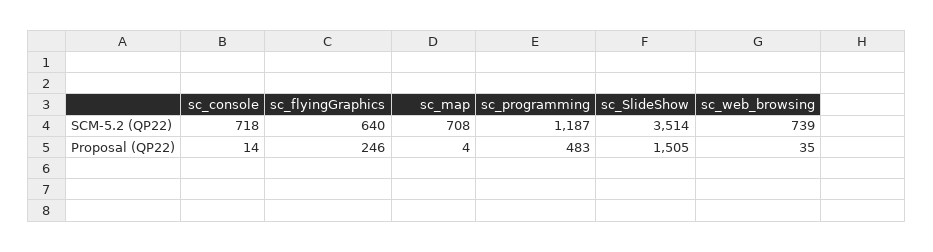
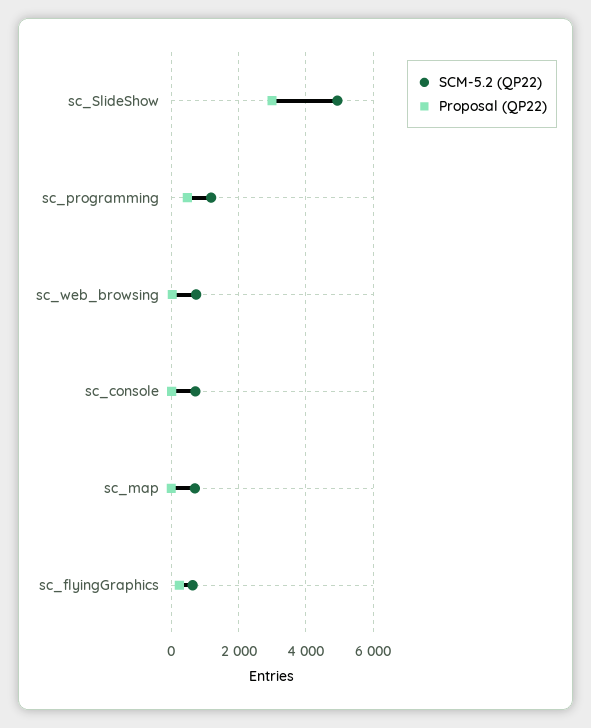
  {
    "SCM-5.2 (QP22)": {
      "sc_console": 718,
      "sc_flyingGraphics": 640,
      "sc_map": 708,
      "sc_programming": 1187,
-     "sc_SlideShow": 3514,
+     "sc_SlideShow": 5000,
      "sc_web_browsing": 739
    },
    "Proposal (QP22)": {
      "sc_console": 14,
      "sc_flyingGraphics": 246,
      "sc_map": 4,
      "sc_programming": 483,
-     "sc_SlideShow": 1505,
+     "sc_SlideShow": 3000,
      "sc_web_browsing": 35
    }
  }

